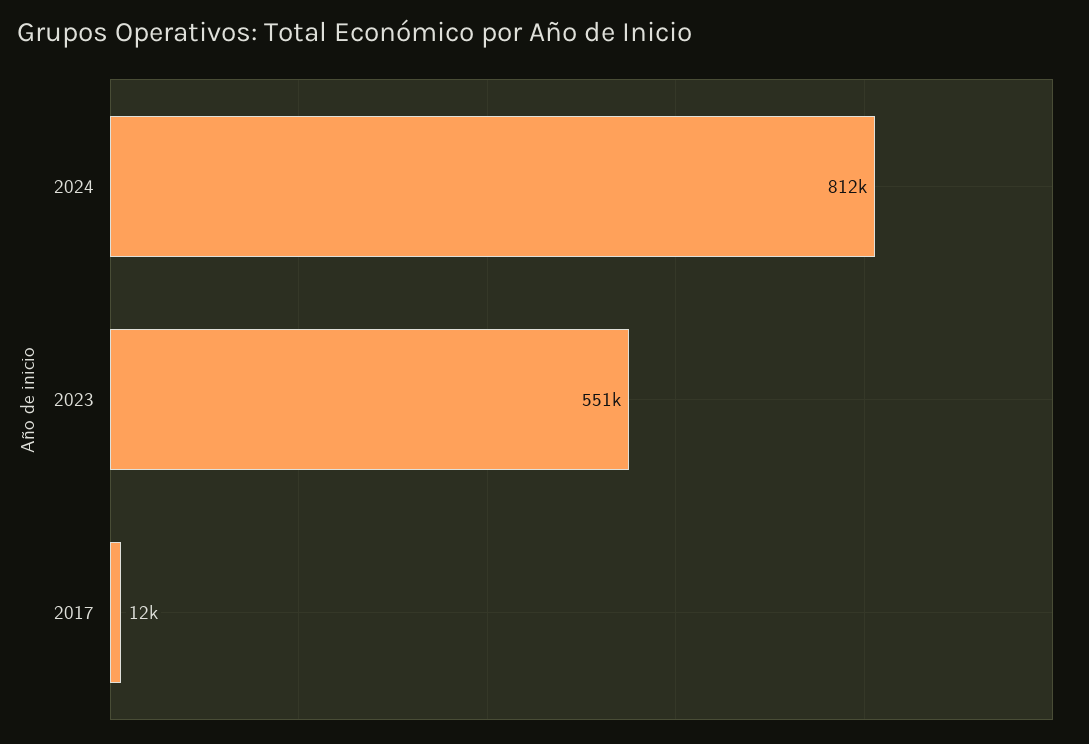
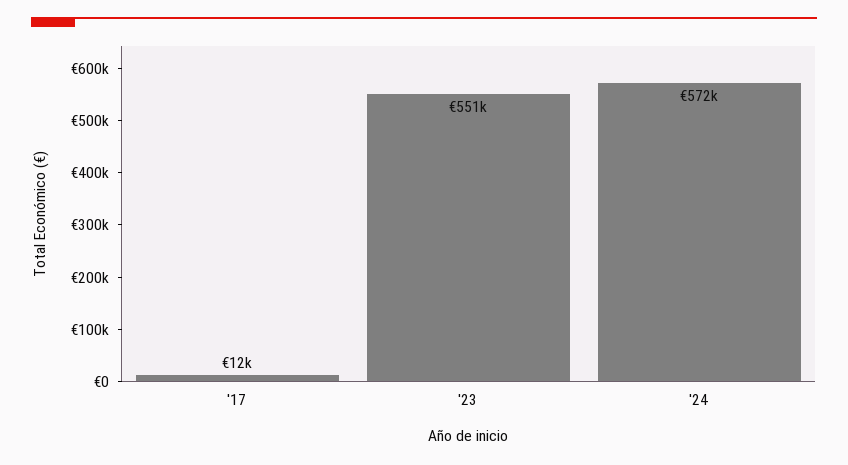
  {
-   "2024": 812000,
+   "2024": 572000,
    "2023": 551000,
    "2017": 12000
  }

